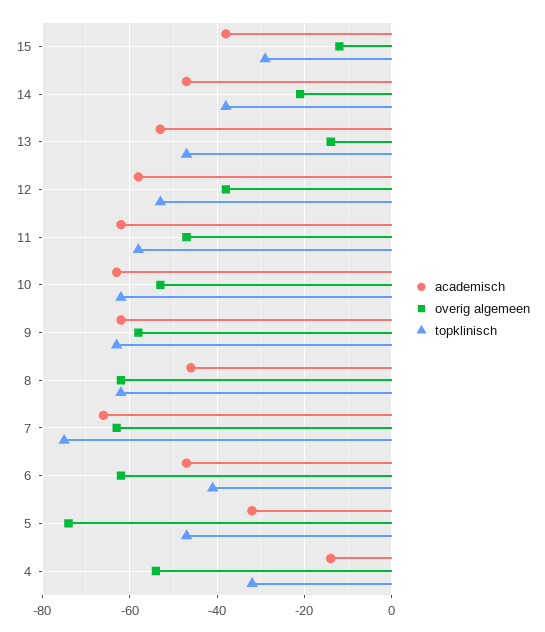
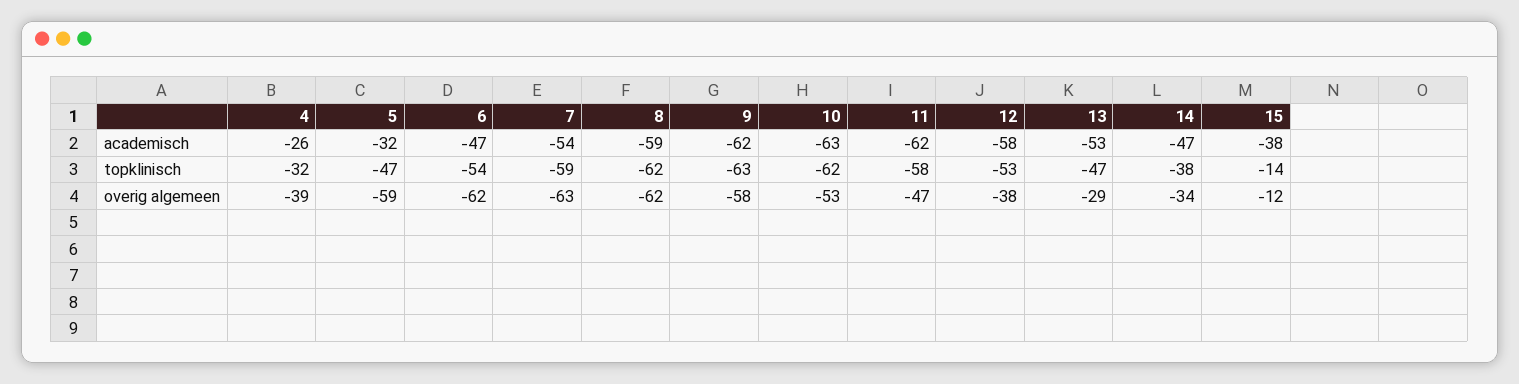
  {
    "academisch": {
      "15": -38,
      "14": -47,
      "13": -53,
      "12": -58,
      "11": -62,
      "10": -63,
      "9": -62,
-     "8": -45,
+     "8": -59,
-     "7": -65,
+     "7": -54,
      "6": -47,
      "5": -32,
-     "4": -15
+     "4": -26
    },
    "overig algemeen": {
      "15": -12,
-     "14": -20,
+     "14": -34,
-     "13": -15,
+     "13": -29,
      "12": -38,
      "11": -47,
      "10": -53,
      "9": -58,
      "8": -62,
      "7": -63,
      "6": -62,
-     "5": -75,
+     "5": -59,
-     "4": -55
+     "4": -39
    },
    "topklinisch": {
-     "15": -30,
+     "15": -14,
      "14": -38,
      "13": -47,
      "12": -53,
      "11": -58,
      "10": -62,
      "9": -63,
      "8": -62,
-     "7": -75,
+     "7": -59,
-     "6": -40,
+     "6": -54,
      "5": -47,
      "4": -32
    }
  }

